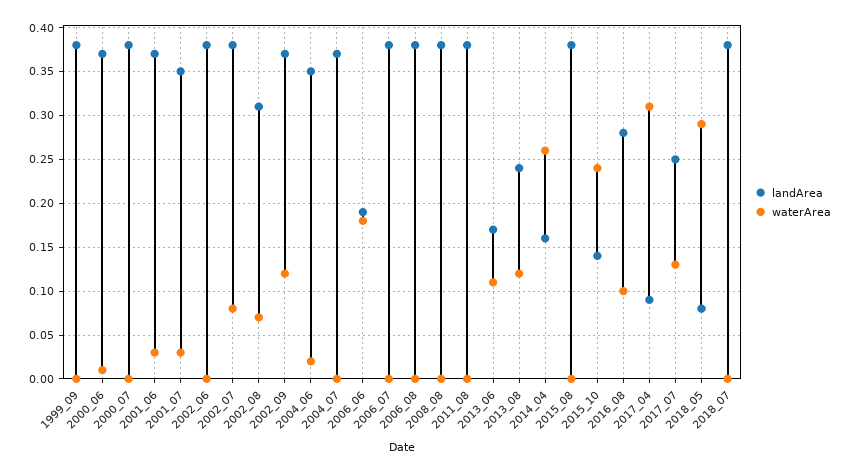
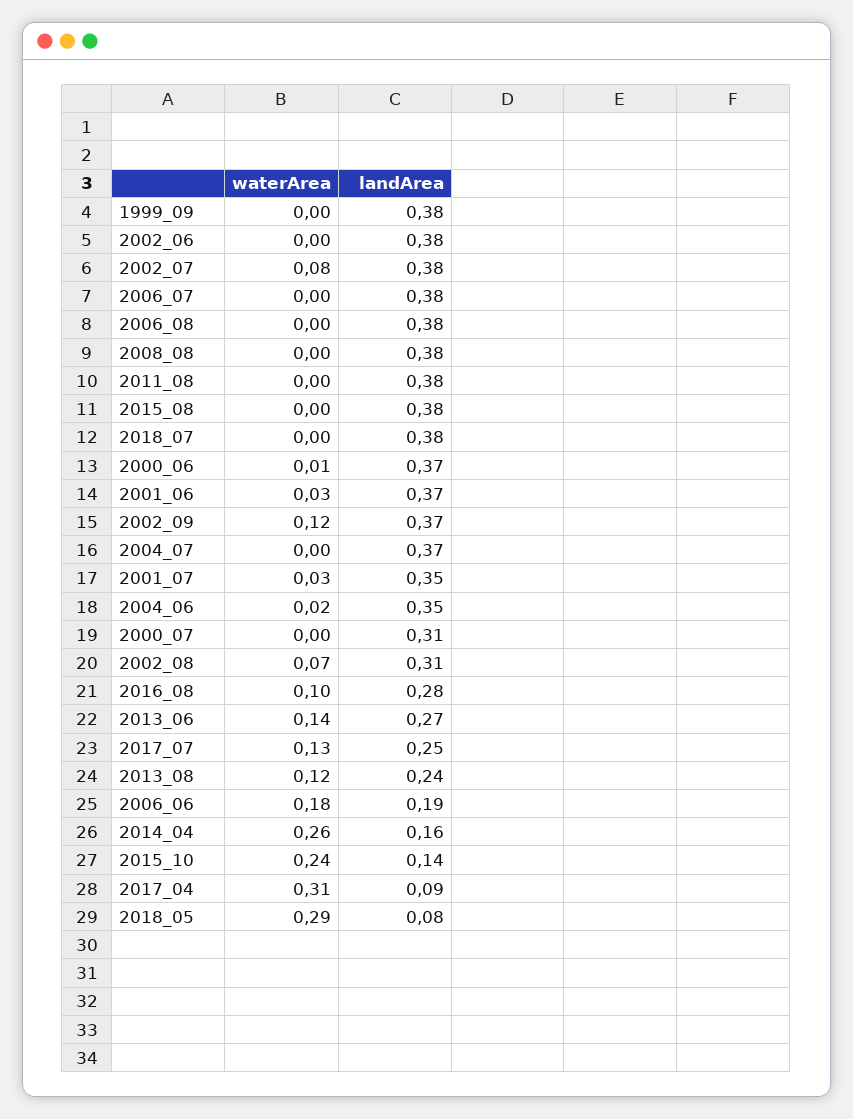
  {
    "landArea": {
      "1999_09": 0.38,
      "2000_06": 0.37,
-     "2000_07": 0.38,
+     "2000_07": 0.31,
      "2001_06": 0.37,
      "2001_07": 0.35,
      "2002_06": 0.38,
      "2002_07": 0.38,
      "2002_08": 0.31,
      "2002_09": 0.37,
      "2004_06": 0.35,
      "2004_07": 0.37,
      "2006_06": 0.19,
      "2006_07": 0.38,
      "2006_08": 0.38,
      "2008_08": 0.38,
      "2011_08": 0.38,
-     "2013_06": 0.17,
+     "2013_06": 0.27,
      "2013_08": 0.24,
      "2014_04": 0.16,
      "2015_08": 0.38,
      "2015_10": 0.14,
      "2016_08": 0.28,
      "2017_04": 0.09,
      "2017_07": 0.25,
      "2018_05": 0.08,
      "2018_07": 0.38
    },
    "waterArea": {
      "1999_09": 0,
      "2000_06": 0.01,
      "2000_07": 0,
      "2001_06": 0.03,
      "2001_07": 0.03,
      "2002_06": 0,
      "2002_07": 0.08,
      "2002_08": 0.07,
      "2002_09": 0.12,
      "2004_06": 0.02,
      "2004_07": 0,
      "2006_06": 0.18,
      "2006_07": 0,
      "2006_08": 0,
      "2008_08": 0,
      "2011_08": 0,
-     "2013_06": 0.11,
+     "2013_06": 0.14,
      "2013_08": 0.12,
      "2014_04": 0.26,
      "2015_08": 0,
      "2015_10": 0.24,
      "2016_08": 0.1,
      "2017_04": 0.31,
      "2017_07": 0.13,
      "2018_05": 0.29,
      "2018_07": 0
    }
  }

